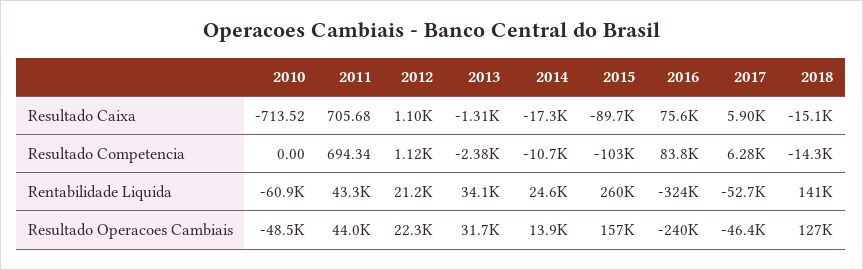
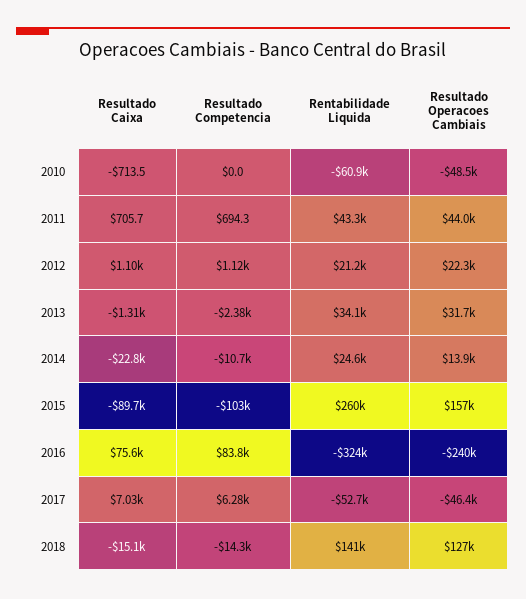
  {
    "2010": {
      "Resultado Caixa": -713.52,
      "Resultado Competencia": 0,
      "Rentabilidade Liquida": -60900,
      "Resultado Operacoes Cambiais": -48500
    },
    "2011": {
      "Resultado Caixa": 705.68,
      "Resultado Competencia": 694.34,
      "Rentabilidade Liquida": 43300,
      "Resultado Operacoes Cambiais": 44000
    },
    "2012": {
      "Resultado Caixa": 1100,
      "Resultado Competencia": 1120,
      "Rentabilidade Liquida": 21200,
      "Resultado Operacoes Cambiais": 22300
    },
    "2013": {
      "Resultado Caixa": -1310,
      "Resultado Competencia": -2380,
      "Rentabilidade Liquida": 34100,
      "Resultado Operacoes Cambiais": 31700
    },
    "2014": {
-     "Resultado Caixa": -17300,
+     "Resultado Caixa": -22800,
      "Resultado Competencia": -10700,
      "Rentabilidade Liquida": 24600,
      "Resultado Operacoes Cambiais": 13900
    },
    "2015": {
      "Resultado Caixa": -89700,
      "Resultado Competencia": -103000,
      "Rentabilidade Liquida": 260000,
      "Resultado Operacoes Cambiais": 157000
    },
    "2016": {
      "Resultado Caixa": 75600,
      "Resultado Competencia": 83800,
      "Rentabilidade Liquida": -324000,
      "Resultado Operacoes Cambiais": -240000
    },
    "2017": {
-     "Resultado Caixa": 5900,
+     "Resultado Caixa": 7030,
      "Resultado Competencia": 6280,
      "Rentabilidade Liquida": -52700,
      "Resultado Operacoes Cambiais": -46400
    },
    "2018": {
      "Resultado Caixa": -15100,
      "Resultado Competencia": -14300,
      "Rentabilidade Liquida": 141000,
      "Resultado Operacoes Cambiais": 127000
    }
  }

